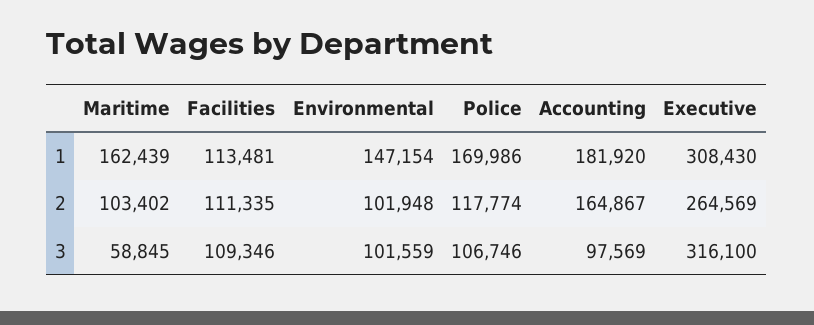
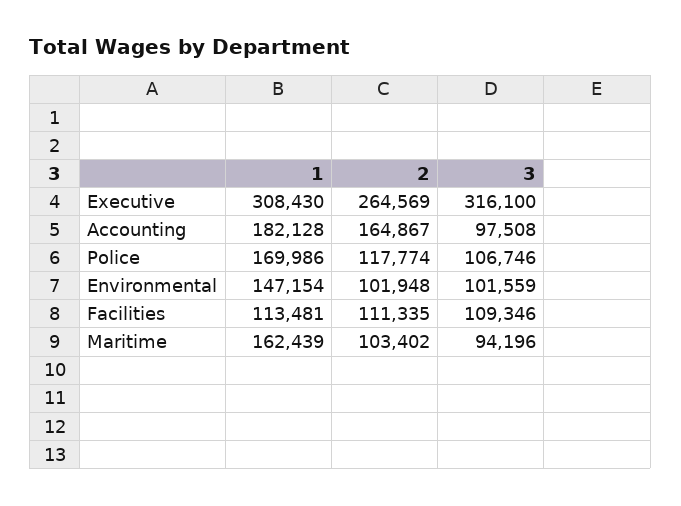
  {
    "Maritime": {
      "1": 162439,
      "2": 103402,
-     "3": 58845
+     "3": 94196
    },
    "Facilities": {
      "1": 113481,
      "2": 111335,
      "3": 109346
    },
    "Environmental": {
      "1": 147154,
      "2": 101948,
      "3": 101559
    },
    "Police": {
      "1": 169986,
      "2": 117774,
      "3": 106746
    },
    "Accounting": {
-     "1": 181920,
+     "1": 182128,
      "2": 164867,
-     "3": 97569
+     "3": 97508
    },
    "Executive": {
      "1": 308430,
      "2": 264569,
      "3": 316100
    }
  }

